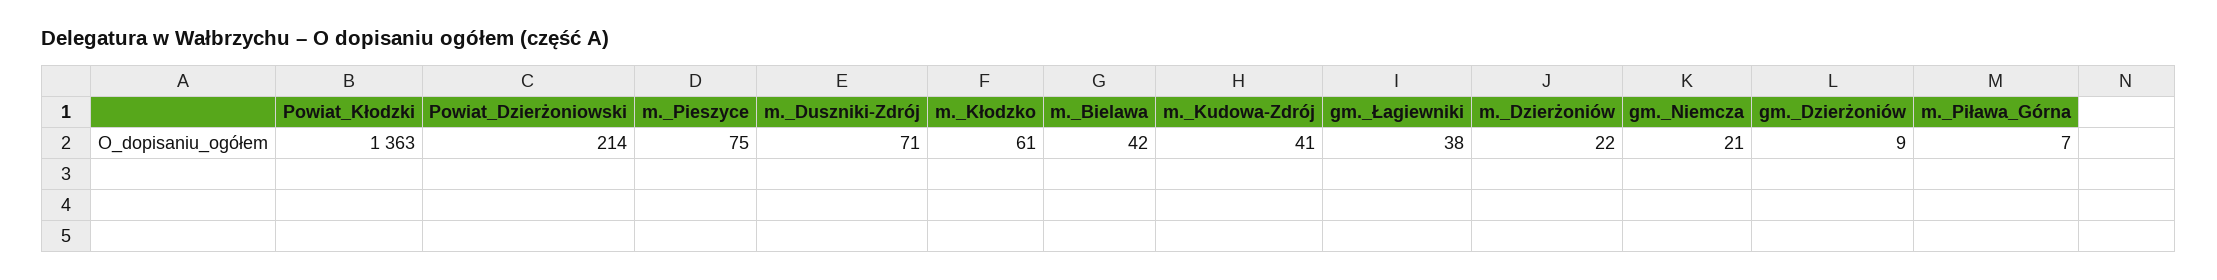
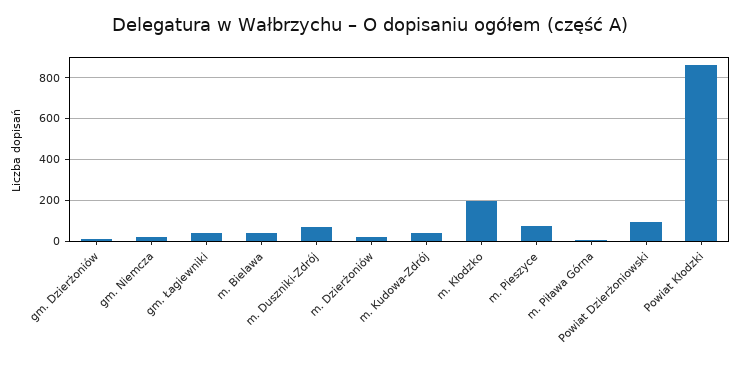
  {
-   "Powiat_Kłodzki": 1363,
+   "Powiat_Kłodzki": 850,
-   "Powiat_Dzierżoniowski": 214,
+   "Powiat_Dzierżoniowski": 100,
    "m._Pieszyce": 75,
    "m._Duszniki-Zdrój": 71,
-   "m._Kłodzko": 61,
+   "m._Kłodzko": 200,
    "m._Bielawa": 42,
    "m._Kudowa-Zdrój": 41,
    "gm._Łagiewniki": 38,
    "m._Dzierżoniów": 22,
    "gm._Niemcza": 21,
    "gm._Dzierżoniów": 9,
    "m._Piława_Górna": 7
  }

